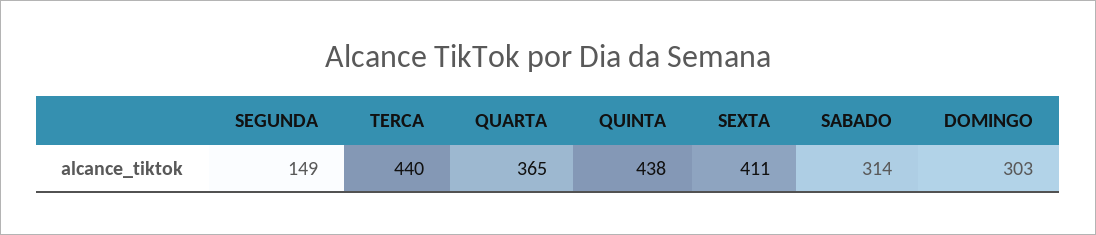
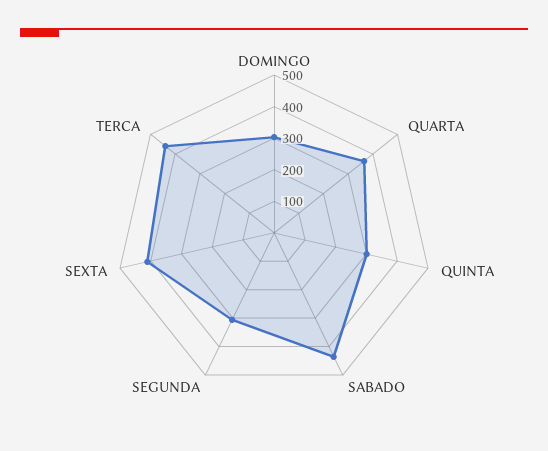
  {
-   "SEGUNDA": 149,
+   "SEGUNDA": 300,
    "TERCA": 440,
    "QUARTA": 365,
-   "QUINTA": 438,
+   "QUINTA": 300,
    "SEXTA": 411,
-   "SABADO": 314,
+   "SABADO": 450,
    "DOMINGO": 303
  }

